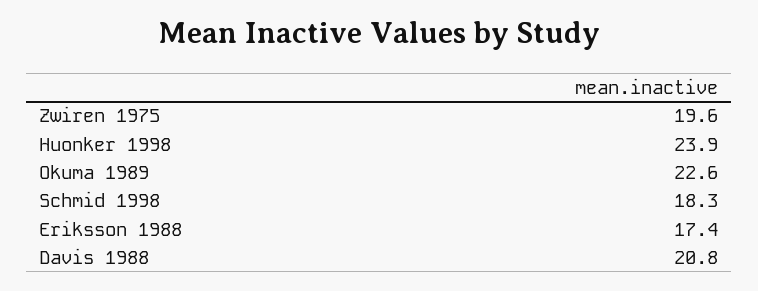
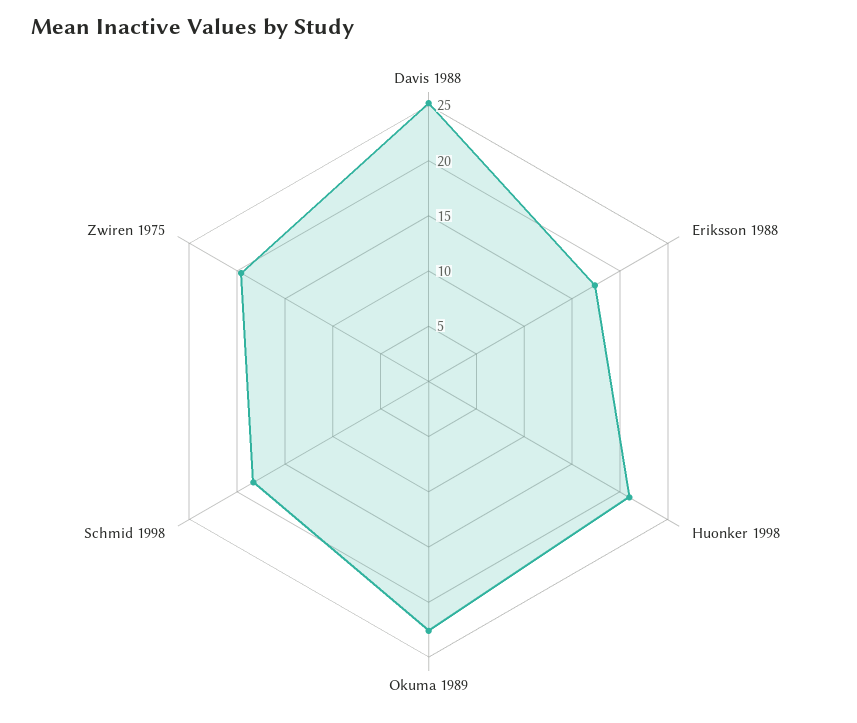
  {
    "Zwiren 1975": 19.6,
-   "Huonker 1998": 23.9,
+   "Huonker 1998": 21,
    "Okuma 1989": 22.6,
    "Schmid 1998": 18.3,
    "Eriksson 1988": 17.4,
-   "Davis 1988": 20.8
+   "Davis 1988": 25
  }

